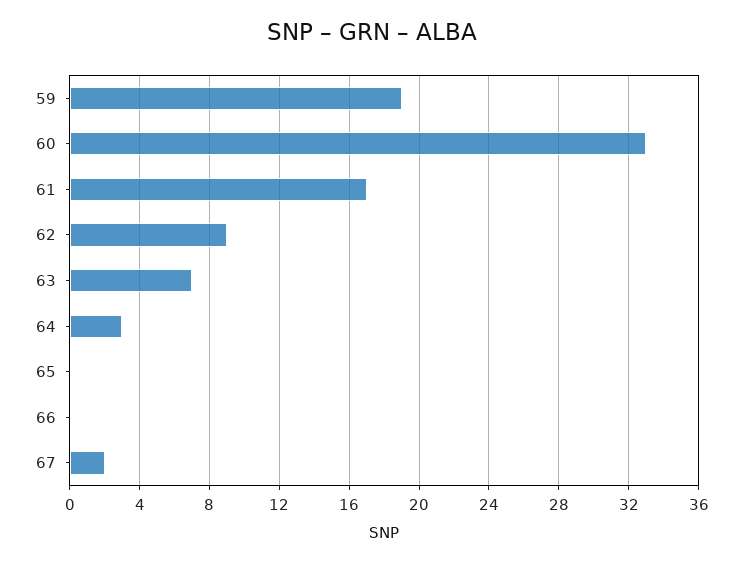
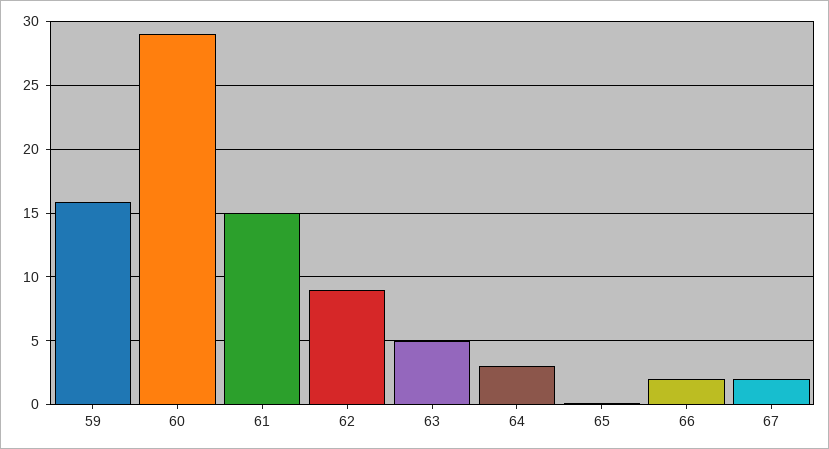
  {
-   "59": 19,
+   "59": 16,
-   "60": 33,
+   "60": 29,
-   "61": 17,
+   "61": 15,
    "62": 9,
-   "63": 7,
+   "63": 5,
    "64": 3,
    "65": 0,
-   "66": 0,
+   "66": 2,
    "67": 2
  }

